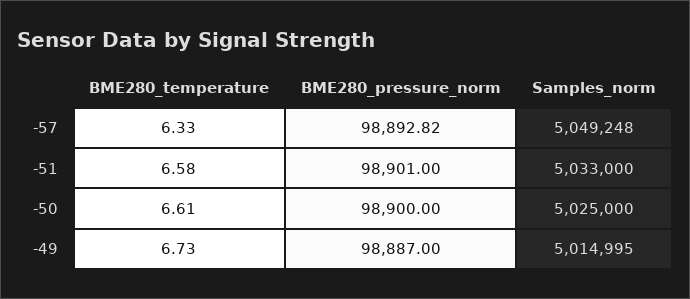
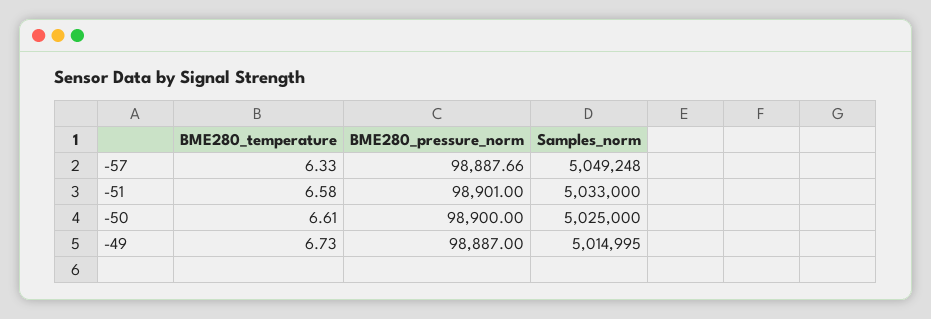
  {
    "BME280_temperature": {
      "-57": 6.33,
      "-51": 6.58,
      "-50": 6.61,
      "-49": 6.73
    },
    "BME280_pressure_norm": {
-     "-57": 98892.82,
+     "-57": 98887.66,
      "-51": 98901,
      "-50": 98900,
      "-49": 98887
    },
    "Samples_norm": {
      "-57": 5049248,
      "-51": 5033000,
      "-50": 5025000,
      "-49": 5014995
    }
  }

